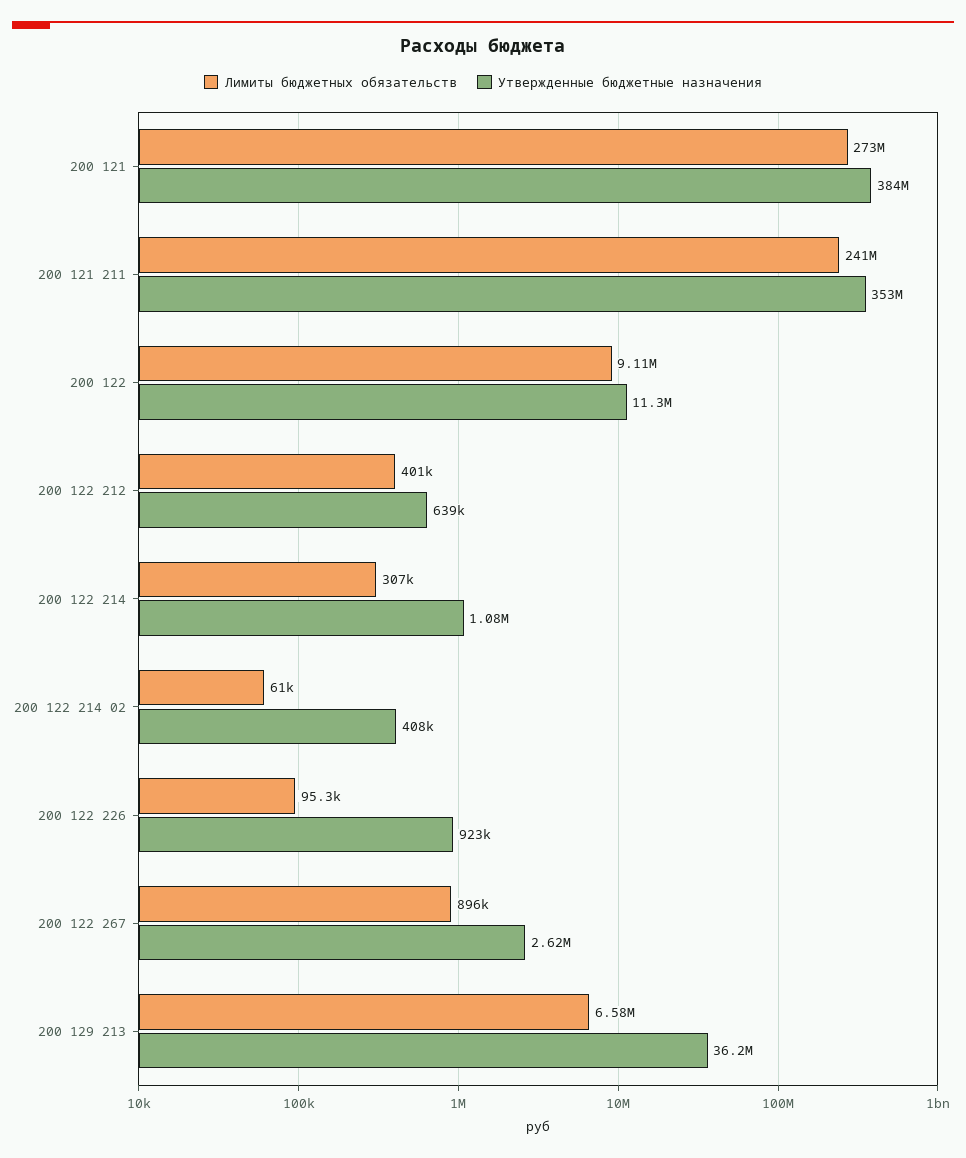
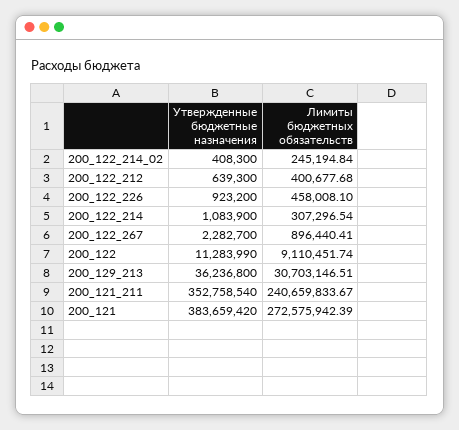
  {
    "Лимиты бюджетных обязательств": {
      "200 121": 272575942.39,
      "200 121 211": 240659833.67,
      "200 122": 9110451.74,
      "200 122 212": 400677.68,
      "200 122 214": 307296.54,
-     "200 122 214 02": 61000,
+     "200 122 214 02": 245194.84,
-     "200 122 226": 95300,
+     "200 122 226": 458008.1,
      "200 122 267": 896440.41,
-     "200 129 213": 6580000
+     "200 129 213": 30703146.51
    },
    "Утвержденные бюджетные назначения": {
      "200 121": 383659420,
      "200 121 211": 352758540,
      "200 122": 11283990,
      "200 122 212": 639300,
      "200 122 214": 1083900,
      "200 122 214 02": 408300,
      "200 122 226": 923200,
-     "200 122 267": 2620000,
+     "200 122 267": 2282700,
      "200 129 213": 36236800
    }
  }

